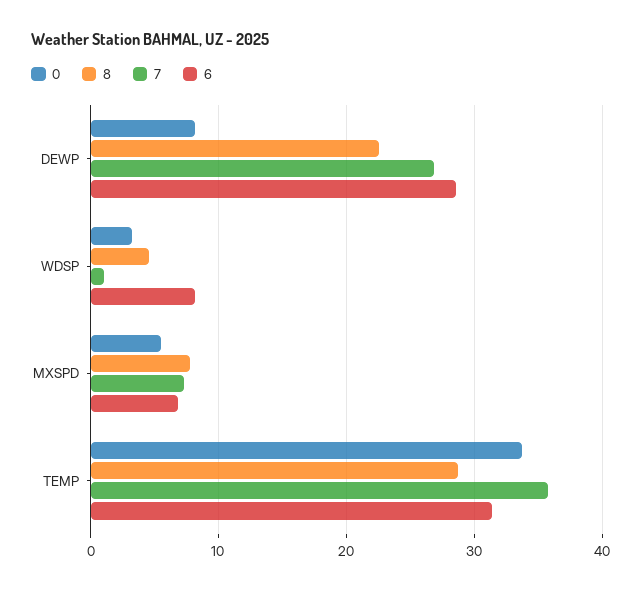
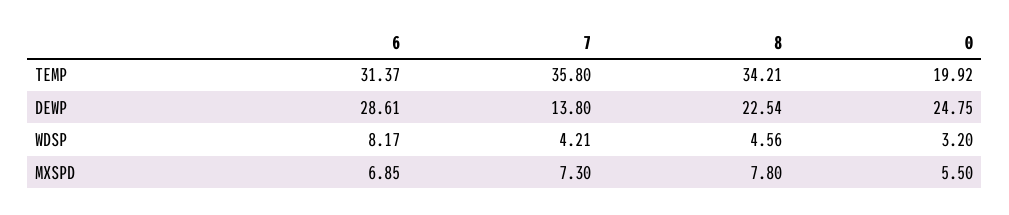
  {
    "0": {
-     "DEWP": 8,
+     "DEWP": 24.75,
      "WDSP": 3.2,
      "MXSPD": 5.5,
-     "TEMP": 34
+     "TEMP": 19.92
    },
    "8": {
      "DEWP": 22.54,
      "WDSP": 4.56,
      "MXSPD": 7.8,
-     "TEMP": 29
+     "TEMP": 34.21
    },
    "7": {
-     "DEWP": 27,
+     "DEWP": 13.8,
-     "WDSP": 1,
+     "WDSP": 4.21,
      "MXSPD": 7.3,
      "TEMP": 35.8
    },
    "6": {
      "DEWP": 28.61,
      "WDSP": 8.17,
      "MXSPD": 6.85,
      "TEMP": 31.37
    }
  }

